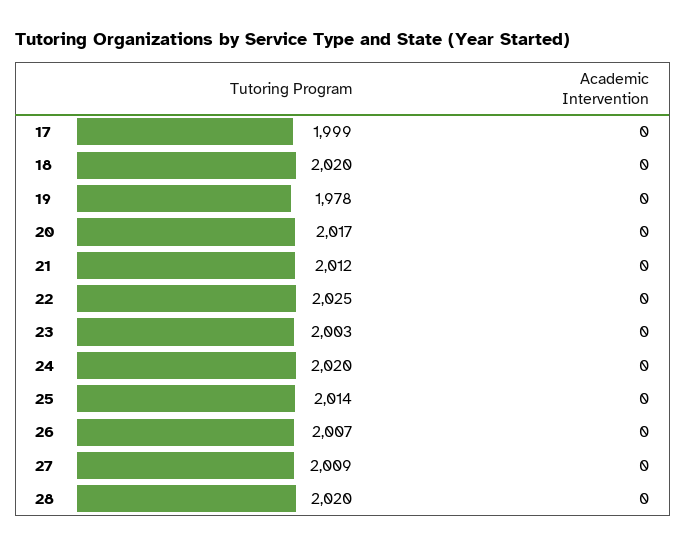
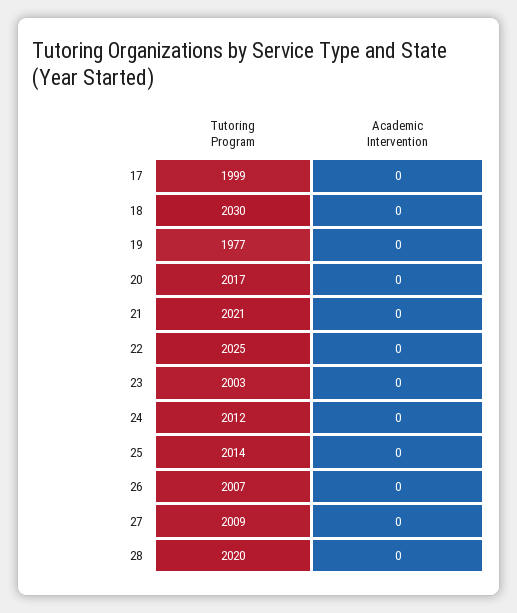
  {
    "Tutoring Program": {
      "17": 1999,
-     "18": 2020,
+     "18": 2030,
-     "19": 1978,
+     "19": 1977,
      "20": 2017,
-     "21": 2012,
+     "21": 2021,
      "22": 2025,
      "23": 2003,
-     "24": 2020,
+     "24": 2012,
      "25": 2014,
      "26": 2007,
      "27": 2009,
      "28": 2020
    },
    "Academic Intervention": {
      "17": 0,
      "18": 0,
      "19": 0,
      "20": 0,
      "21": 0,
      "22": 0,
      "23": 0,
      "24": 0,
      "25": 0,
      "26": 0,
      "27": 0,
      "28": 0
    }
  }

